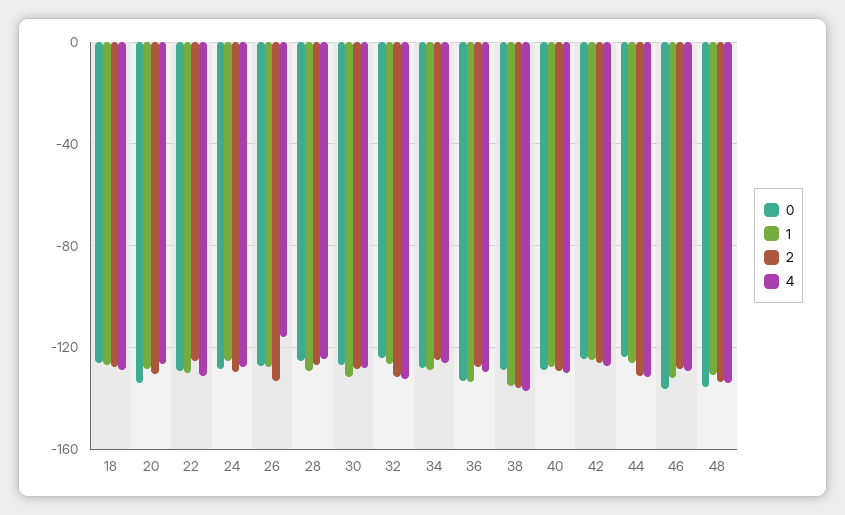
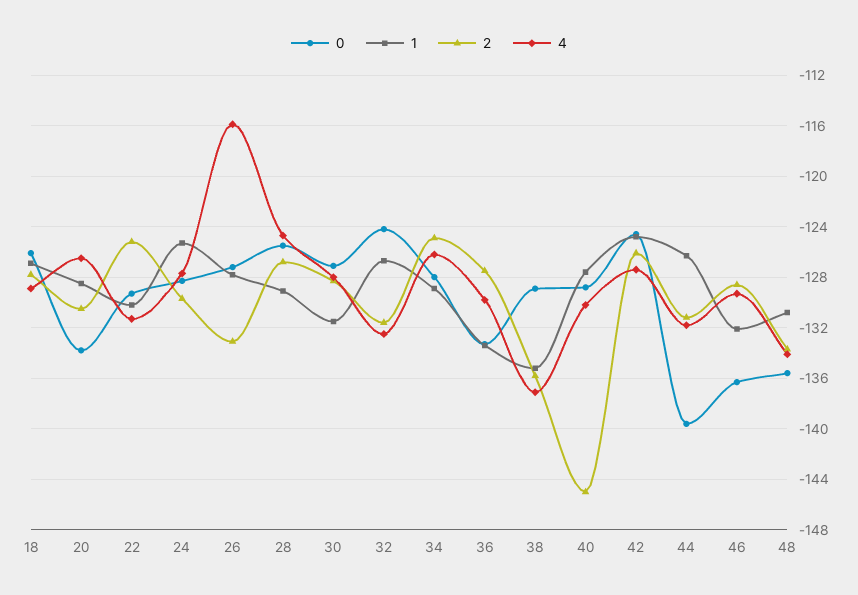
  {
    "0": {
      "18": -126,
      "20": -134,
      "22": -129.5,
      "24": -128.5,
      "26": -127,
      "28": -125.5,
      "30": -127,
      "32": -124,
      "34": -128,
      "36": -133.5,
      "38": -129,
      "40": -129,
      "42": -124.5,
-     "44": -125,
+     "44": -139.5,
      "46": -136.5,
      "48": -135.5
    },
    "1": {
      "18": -127,
      "20": -128.5,
      "22": -130,
      "24": -125.5,
      "26": -128,
      "28": -129,
      "30": -131.5,
      "32": -126.5,
      "34": -129,
      "36": -133.5,
      "38": -135,
      "40": -127.5,
      "42": -125,
      "44": -126.5,
      "46": -132,
      "48": -131
    },
    "2": {
      "18": -128,
      "20": -130.5,
      "22": -125,
      "24": -129.5,
      "26": -133,
      "28": -127,
      "30": -128.5,
      "32": -131.5,
      "34": -125,
      "36": -127.5,
      "38": -136,
-     "40": -130,
+     "40": -145,
      "42": -126,
      "44": -131,
      "46": -128.5,
      "48": -133.5
    },
    "4": {
      "18": -129,
      "20": -126.5,
      "22": -131.5,
      "24": -127.5,
      "26": -116,
      "28": -124.5,
      "30": -128,
      "32": -132.5,
      "34": -126,
      "36": -130,
      "38": -137,
      "40": -130,
      "42": -127.5,
      "44": -132,
      "46": -129.5,
      "48": -134
    }
  }

